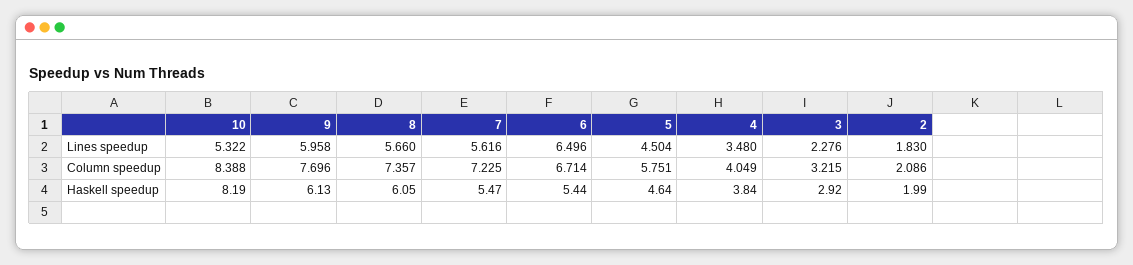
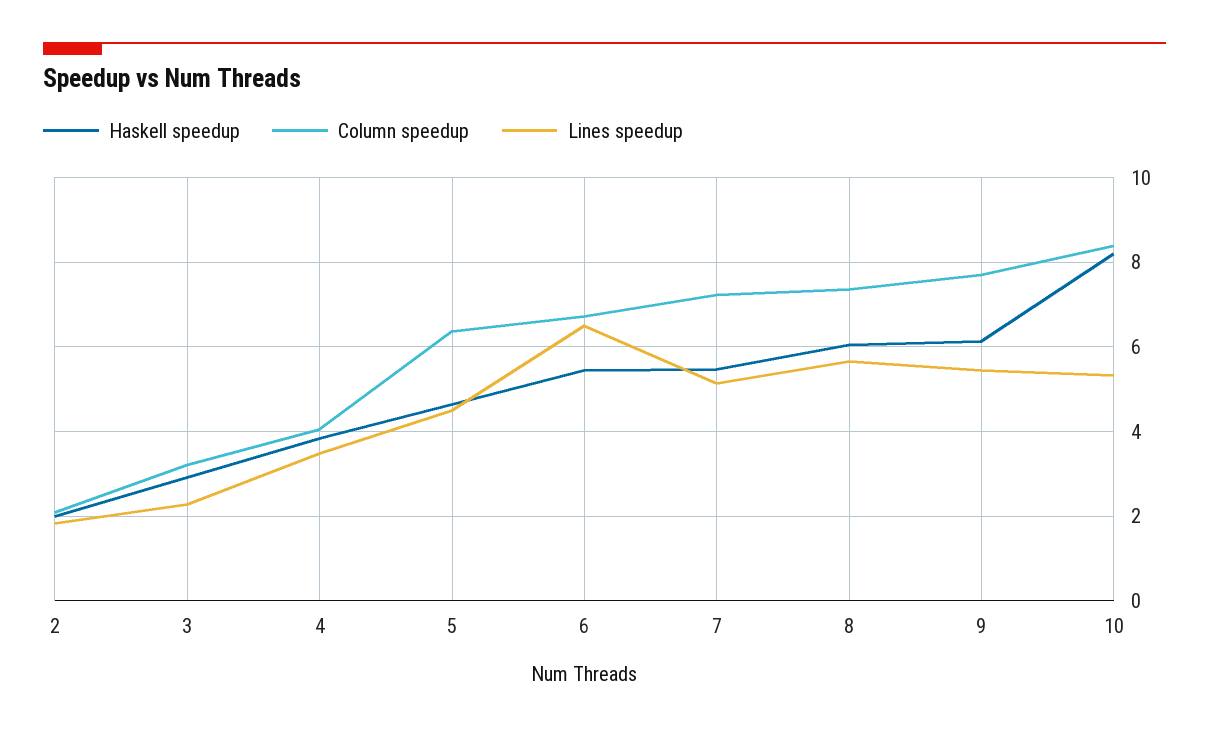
  {
    "Lines speedup": {
      "10": 5.322,
-     "9": 5.958,
+     "9": 5.4,
      "8": 5.66,
-     "7": 5.616,
+     "7": 5.2,
      "6": 6.496,
      "5": 4.504,
      "4": 3.48,
      "3": 2.276,
      "2": 1.83
    },
    "Column speedup": {
      "10": 8.388,
      "9": 7.696,
      "8": 7.357,
      "7": 7.225,
      "6": 6.714,
-     "5": 5.751,
+     "5": 6.4,
      "4": 4.049,
      "3": 3.215,
      "2": 2.086
    },
    "Haskell speedup": {
      "10": 8.19,
      "9": 6.13,
      "8": 6.05,
      "7": 5.47,
      "6": 5.44,
      "5": 4.64,
      "4": 3.84,
      "3": 2.92,
      "2": 1.99
    }
  }

